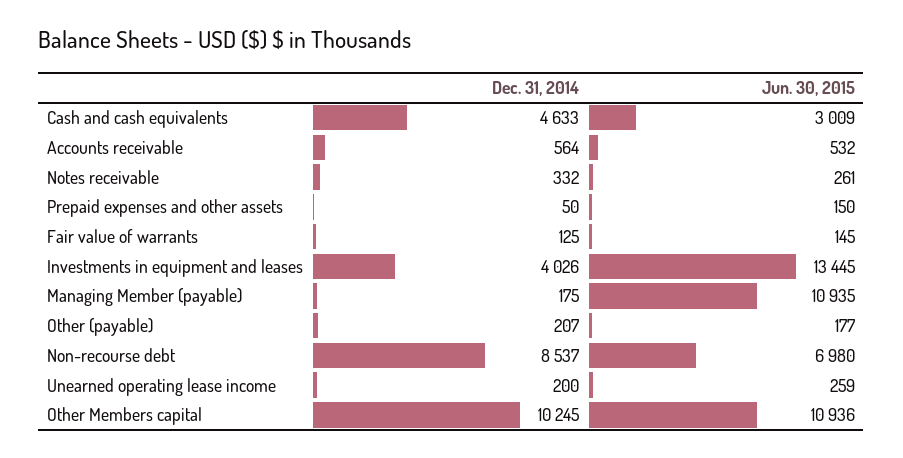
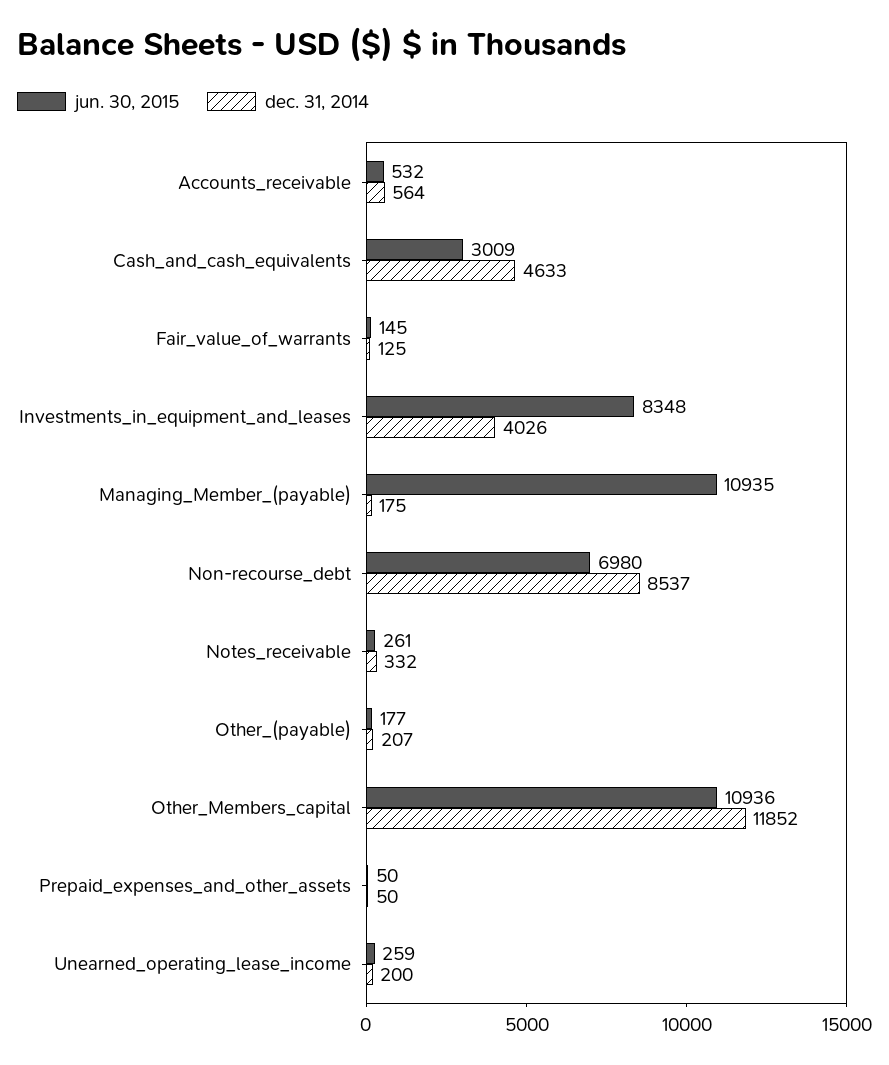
  {
    "Dec. 31, 2014": {
      "Cash and cash equivalents": 4633,
      "Accounts receivable": 564,
      "Notes receivable": 332,
      "Prepaid expenses and other assets": 50,
      "Fair value of warrants": 125,
      "Investments in equipment and leases": 4026,
      "Managing Member (payable)": 175,
      "Other (payable)": 207,
      "Non-recourse debt": 8537,
      "Unearned operating lease income": 200,
-     "Other Members capital": 10245
+     "Other Members capital": 11852
    },
    "Jun. 30, 2015": {
      "Cash and cash equivalents": 3009,
      "Accounts receivable": 532,
      "Notes receivable": 261,
-     "Prepaid expenses and other assets": 150,
+     "Prepaid expenses and other assets": 50,
      "Fair value of warrants": 145,
-     "Investments in equipment and leases": 13445,
+     "Investments in equipment and leases": 8348,
      "Managing Member (payable)": 10935,
      "Other (payable)": 177,
      "Non-recourse debt": 6980,
      "Unearned operating lease income": 259,
      "Other Members capital": 10936
    }
  }

